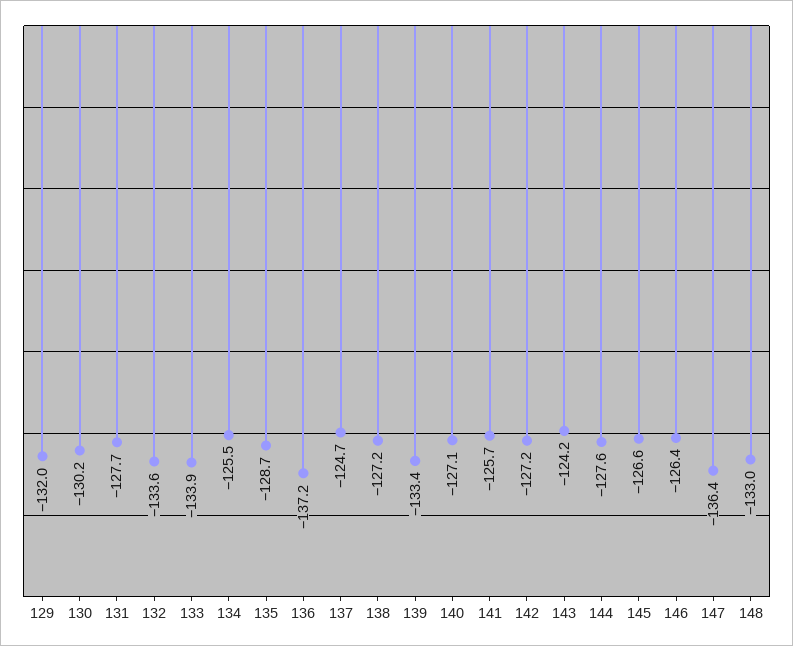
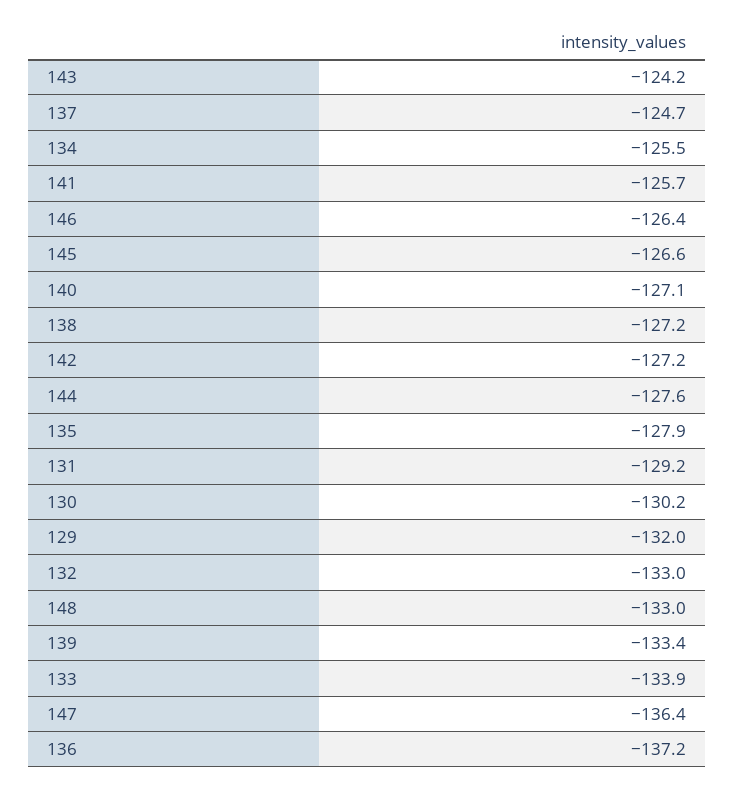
  {
    "129": -132,
    "130": -130.2,
-   "131": -127.7,
+   "131": -129.2,
-   "132": -133.6,
+   "132": -133,
    "133": -133.9,
    "134": -125.5,
-   "135": -128.7,
+   "135": -127.9,
    "136": -137.2,
    "137": -124.7,
    "138": -127.2,
    "139": -133.4,
    "140": -127.1,
    "141": -125.7,
    "142": -127.2,
    "143": -124.2,
    "144": -127.6,
    "145": -126.6,
    "146": -126.4,
    "147": -136.4,
    "148": -133
  }

